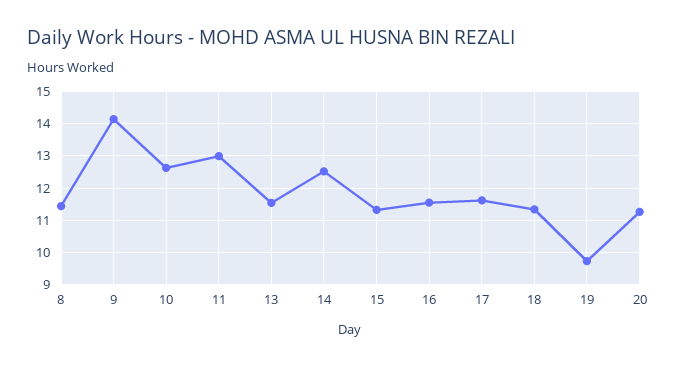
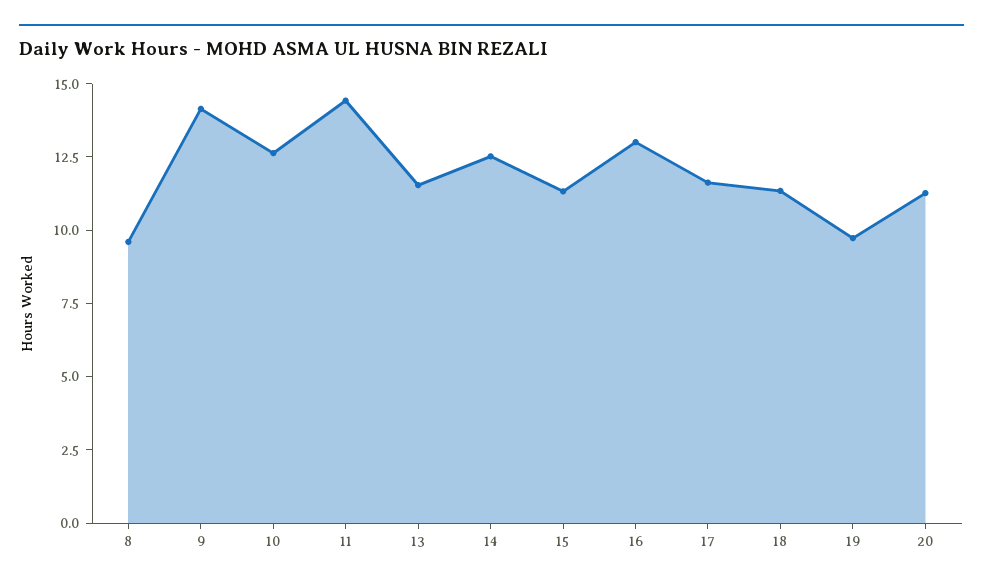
  {
-   "8": 11.4,
+   "8": 9.5,
    "9": 14.2,
    "10": 12.6,
-   "11": 13,
+   "11": 14.5,
    "13": 11.6,
    "14": 12.6,
    "15": 11.4,
-   "16": 11.6,
+   "16": 13,
    "17": 11.6,
    "18": 11.4,
    "19": 9.8,
    "20": 11.2
  }

